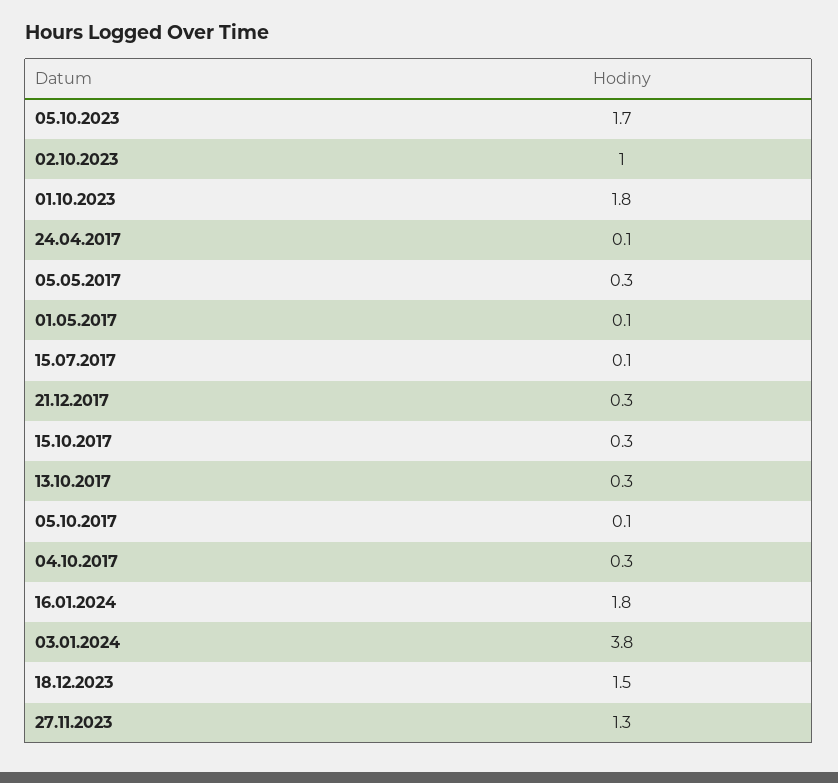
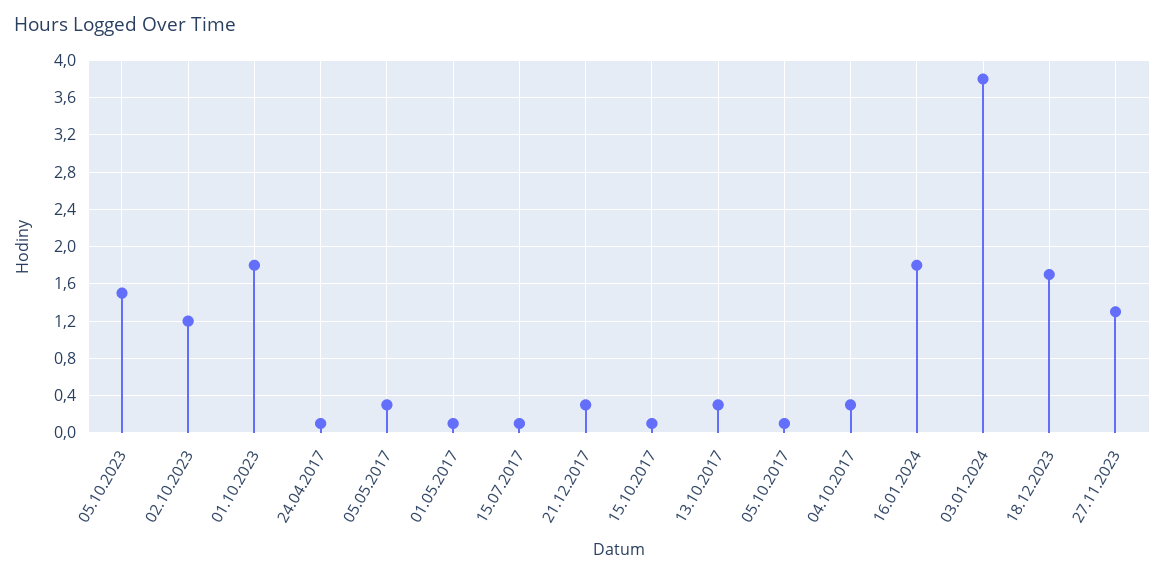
  {
-   "05.10.2023": 1.7,
+   "05.10.2023": 1.5,
-   "02.10.2023": 1,
+   "02.10.2023": 1.2,
    "01.10.2023": 1.8,
    "24.04.2017": 0.1,
    "05.05.2017": 0.3,
    "01.05.2017": 0.1,
    "15.07.2017": 0.1,
    "21.12.2017": 0.3,
-   "15.10.2017": 0.3,
+   "15.10.2017": 0.1,
    "13.10.2017": 0.3,
    "05.10.2017": 0.1,
    "04.10.2017": 0.3,
    "16.01.2024": 1.8,
    "03.01.2024": 3.8,
-   "18.12.2023": 1.5,
+   "18.12.2023": 1.7,
    "27.11.2023": 1.3
  }

